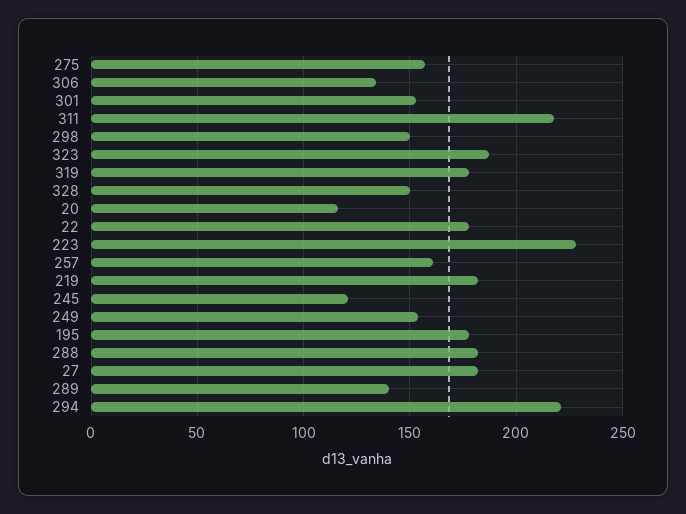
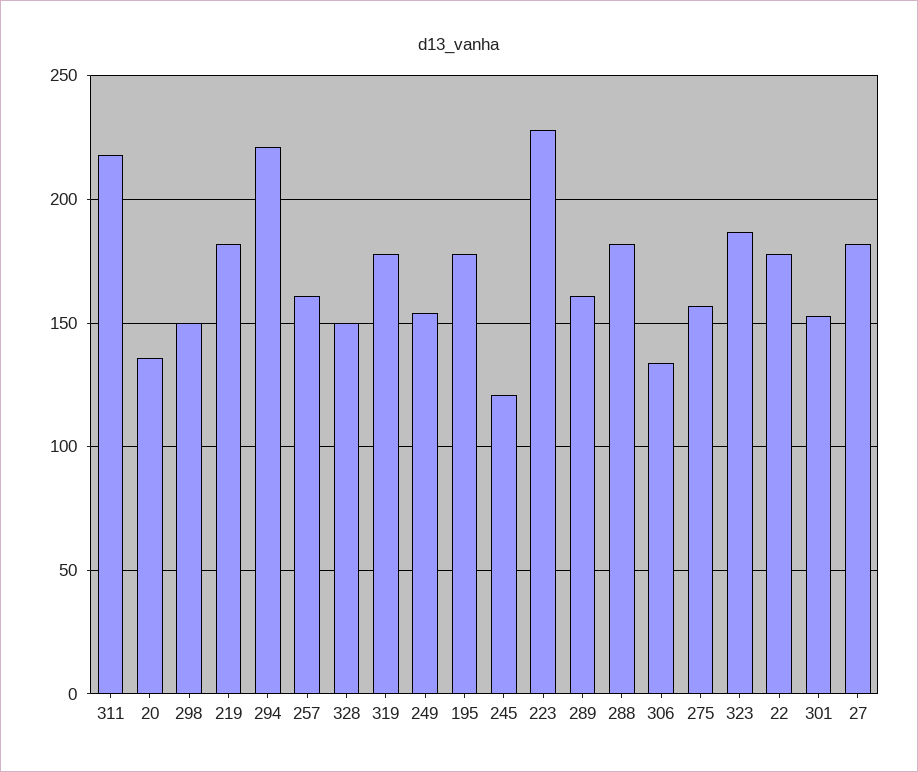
  {
    "275": 155,
    "306": 135,
    "301": 155,
    "311": 220,
    "298": 150,
    "323": 185,
    "319": 180,
    "328": 150,
-   "20": 115,
+   "20": 135,
    "22": 180,
    "223": 230,
    "257": 160,
    "219": 180,
    "245": 120,
    "249": 155,
    "195": 180,
    "288": 180,
    "27": 180,
-   "289": 140,
+   "289": 160,
    "294": 220
  }

